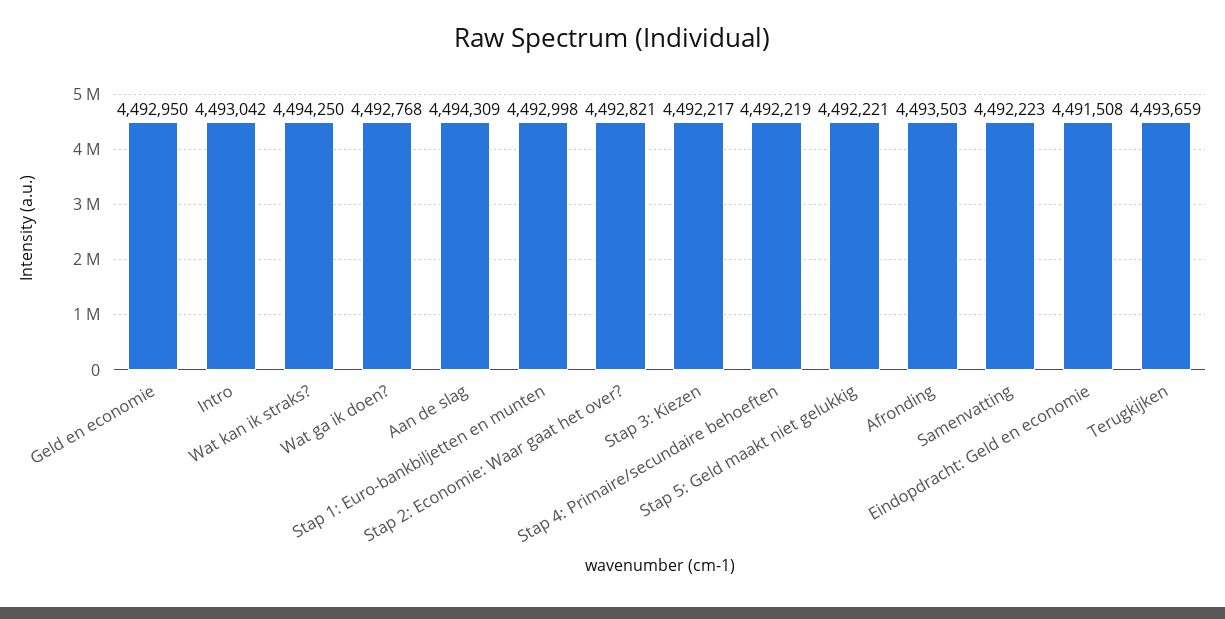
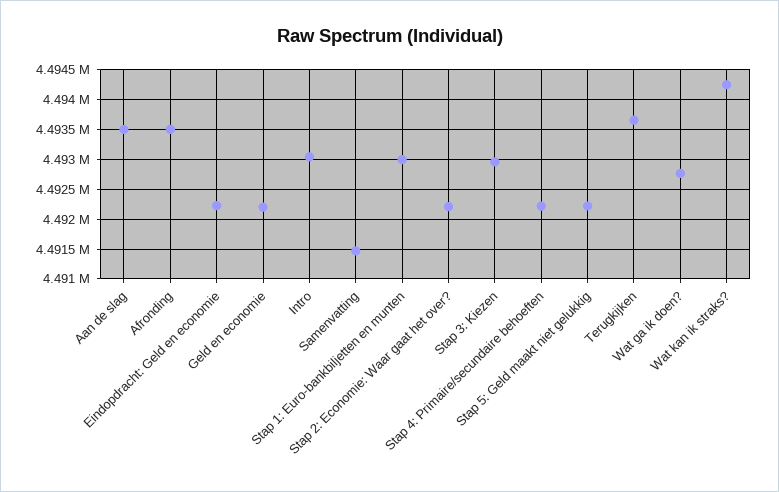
  {
-   "Geld en economie": 4492950,
+   "Geld en economie": 4492250,
    "Intro": 4493042,
    "Wat kan ik straks?": 4494250,
    "Wat ga ik doen?": 4492768,
-   "Aan de slag": 4494309,
+   "Aan de slag": 4493500,
    "Stap 1: Euro-bankbiljetten en munten": 4492998,
-   "Stap 2: Economie: Waar gaat het over?": 4492821,
+   "Stap 2: Economie: Waar gaat het over?": 4492250,
-   "Stap 3: Kiezen": 4492217,
+   "Stap 3: Kiezen": 4493000,
    "Stap 4: Primaire/secundaire behoeften": 4492219,
    "Stap 5: Geld maakt niet gelukkig": 4492221,
    "Afronding": 4493503,
-   "Samenvatting": 4492223,
+   "Samenvatting": 4491500,
-   "Eindopdracht: Geld en economie": 4491508,
+   "Eindopdracht: Geld en economie": 4492250,
    "Terugkijken": 4493659
  }

